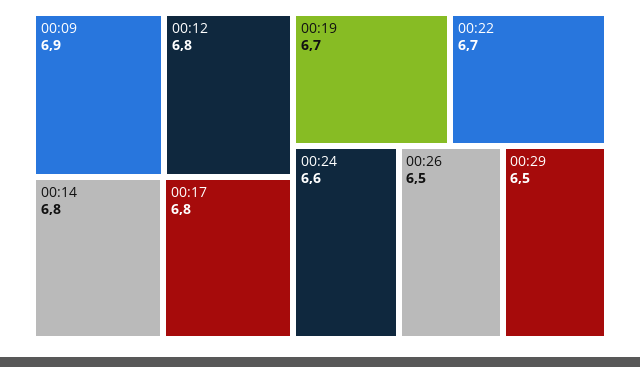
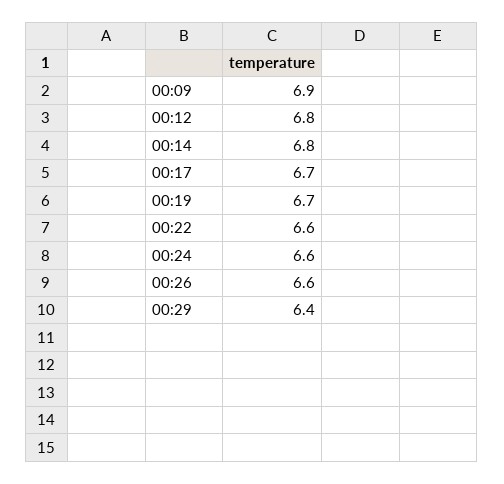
  {
    "00:09": 6.9,
    "00:12": 6.8,
    "00:14": 6.8,
-   "00:17": 6.8,
+   "00:17": 6.7,
    "00:19": 6.7,
-   "00:22": 6.7,
+   "00:22": 6.6,
    "00:24": 6.6,
-   "00:26": 6.5,
+   "00:26": 6.6,
-   "00:29": 6.5
+   "00:29": 6.4
  }

